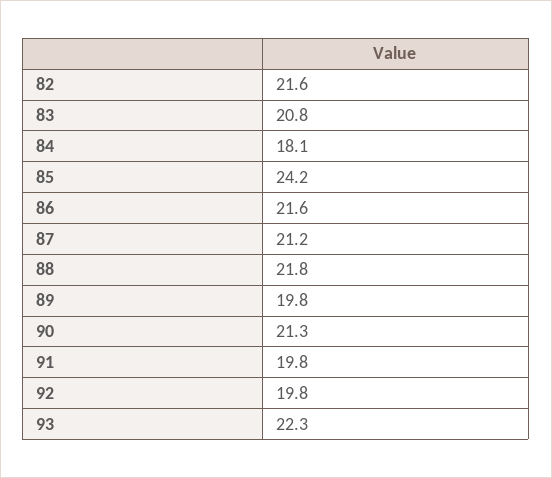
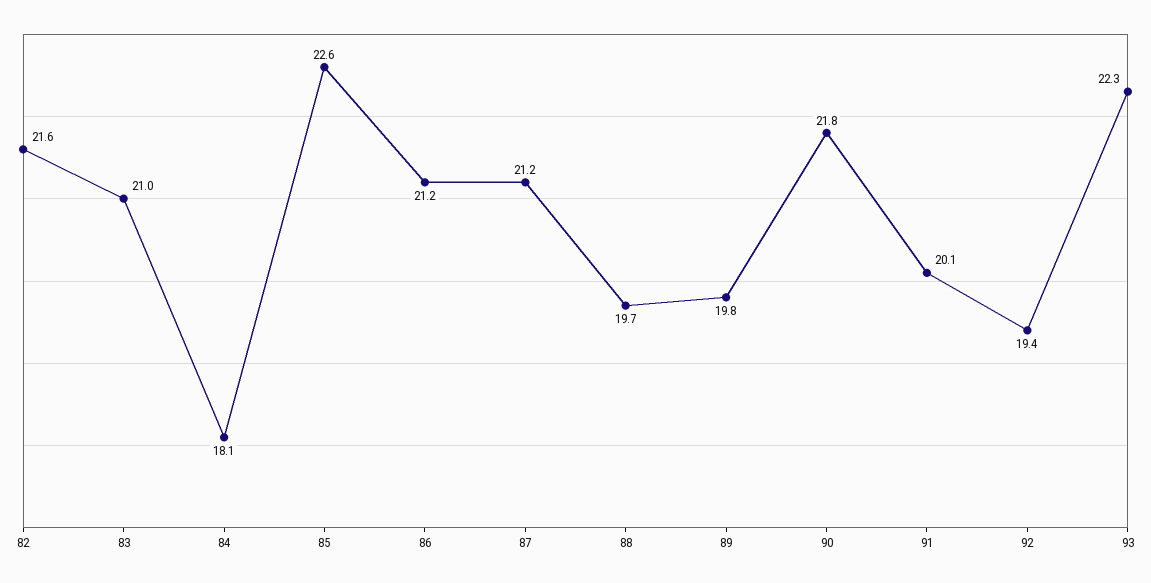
  {
    "82": 21.6,
-   "83": 20.8,
+   "83": 21,
    "84": 18.1,
-   "85": 24.2,
+   "85": 22.6,
-   "86": 21.6,
+   "86": 21.2,
    "87": 21.2,
-   "88": 21.8,
+   "88": 19.7,
    "89": 19.8,
-   "90": 21.3,
+   "90": 21.8,
-   "91": 19.8,
+   "91": 20.1,
-   "92": 19.8,
+   "92": 19.4,
    "93": 22.3
  }

